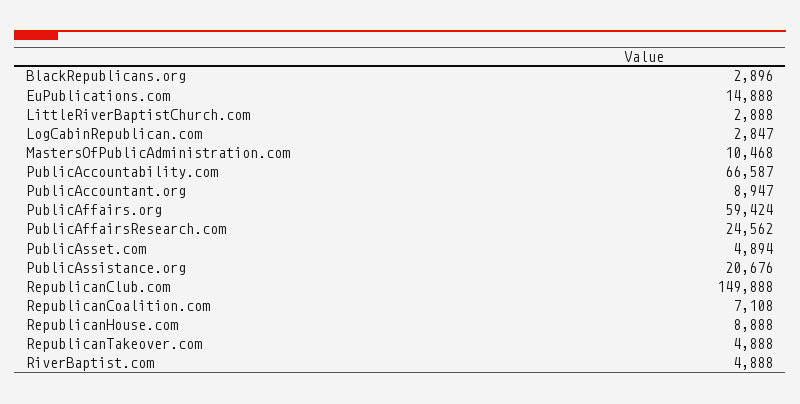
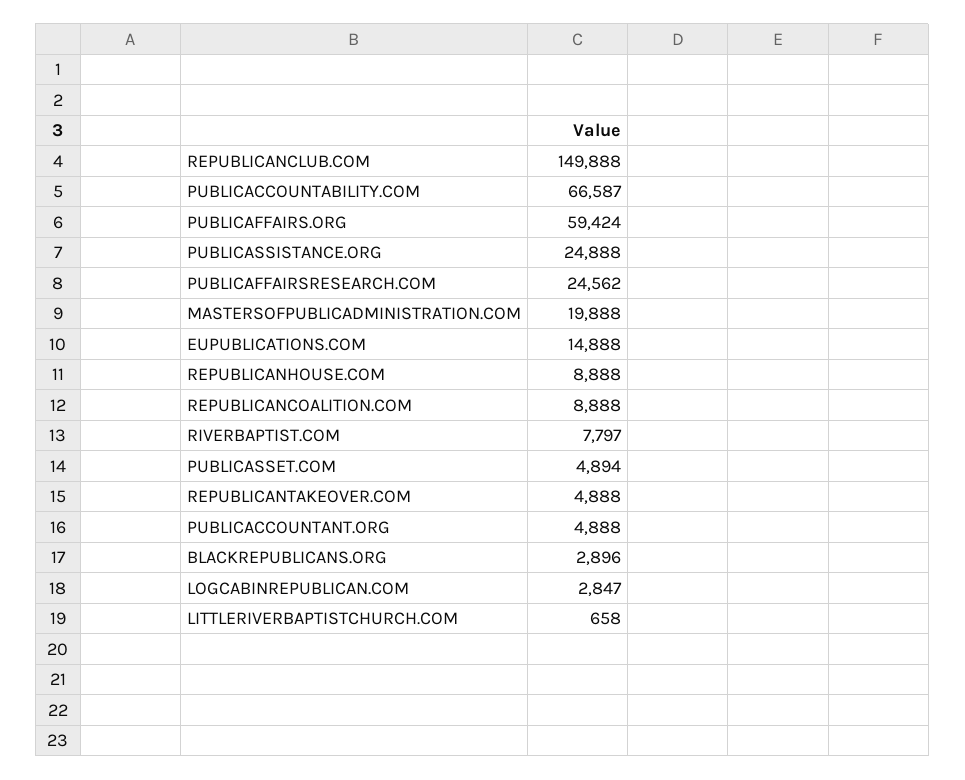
  {
    "BlackRepublicans.org": 2896,
    "EuPublications.com": 14888,
-   "LittleRiverBaptistChurch.com": 2888,
+   "LittleRiverBaptistChurch.com": 658,
    "LogCabinRepublican.com": 2847,
-   "MastersOfPublicAdministration.com": 10468,
+   "MastersOfPublicAdministration.com": 19888,
    "PublicAccountability.com": 66587,
-   "PublicAccountant.org": 8947,
+   "PublicAccountant.org": 4888,
    "PublicAffairs.org": 59424,
    "PublicAffairsResearch.com": 24562,
    "PublicAsset.com": 4894,
-   "PublicAssistance.org": 20676,
+   "PublicAssistance.org": 24888,
    "RepublicanClub.com": 149888,
-   "RepublicanCoalition.com": 7108,
+   "RepublicanCoalition.com": 8888,
    "RepublicanHouse.com": 8888,
    "RepublicanTakeover.com": 4888,
-   "RiverBaptist.com": 4888
+   "RiverBaptist.com": 7797
  }

